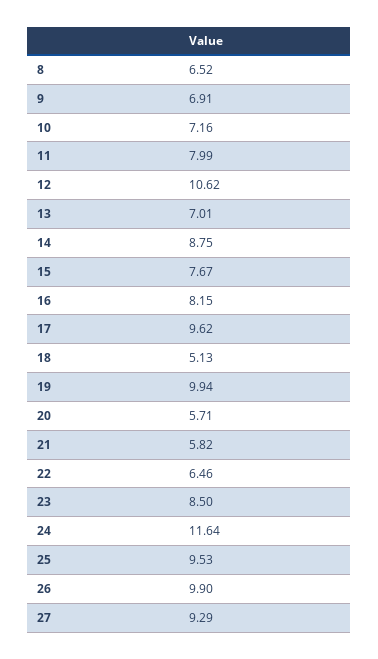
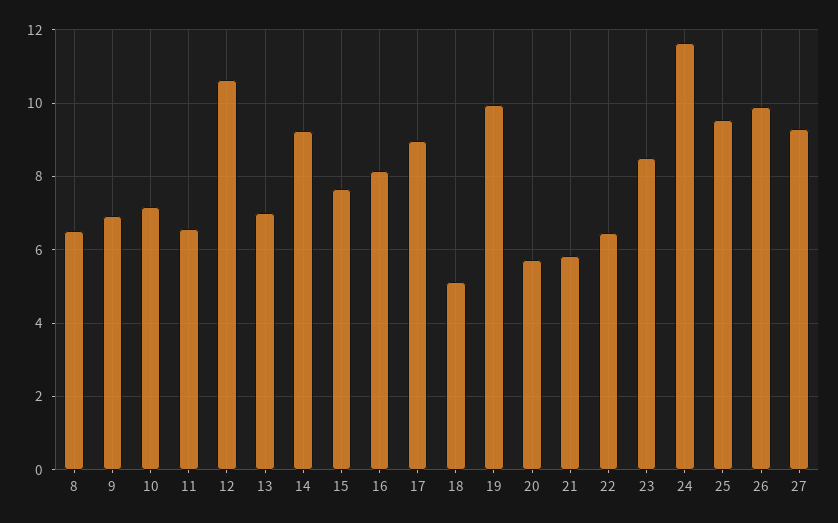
  {
    "8": 6.52,
    "9": 6.91,
    "10": 7.16,
-   "11": 7.99,
+   "11": 6.6,
    "12": 10.62,
    "13": 7.01,
-   "14": 8.75,
+   "14": 9.2,
    "15": 7.67,
    "16": 8.15,
-   "17": 9.62,
+   "17": 9,
    "18": 5.13,
    "19": 9.94,
    "20": 5.71,
    "21": 5.82,
    "22": 6.46,
    "23": 8.5,
    "24": 11.64,
    "25": 9.53,
    "26": 9.9,
    "27": 9.29
  }

